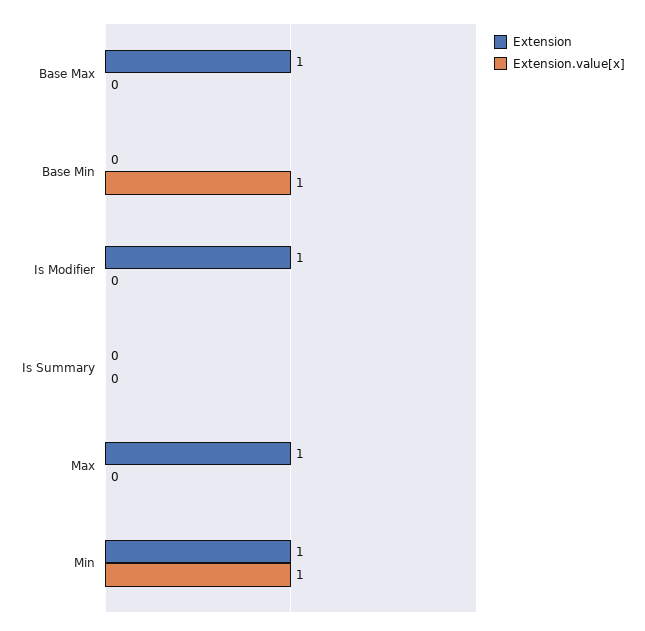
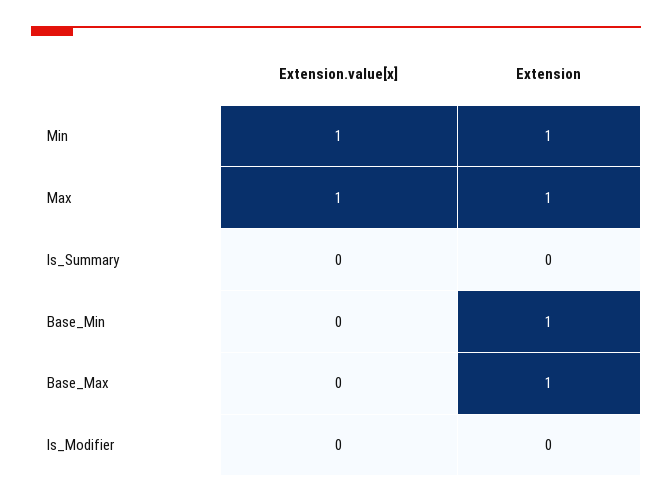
  {
    "Extension": {
      "Base Max": 1,
-     "Base Min": 0,
+     "Base Min": 1,
-     "Is Modifier": 1,
+     "Is Modifier": 0,
      "Is Summary": 0,
      "Max": 1,
      "Min": 1
    },
    "Extension.value[x]": {
      "Base Max": 0,
-     "Base Min": 1,
+     "Base Min": 0,
      "Is Modifier": 0,
      "Is Summary": 0,
-     "Max": 0,
+     "Max": 1,
      "Min": 1
    }
  }

